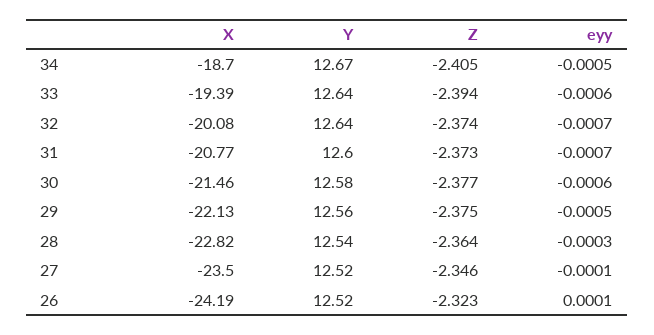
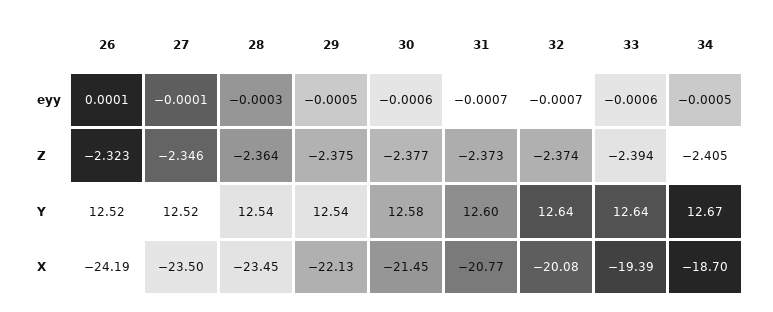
  {
    "X": {
      "34": -18.7,
      "33": -19.39,
      "32": -20.08,
      "31": -20.77,
-     "30": -21.46,
+     "30": -21.45,
      "29": -22.13,
-     "28": -22.82,
+     "28": -23.45,
      "27": -23.5,
      "26": -24.19
    },
    "Y": {
      "34": 12.67,
      "33": 12.64,
      "32": 12.64,
      "31": 12.6,
      "30": 12.58,
-     "29": 12.56,
+     "29": 12.54,
      "28": 12.54,
      "27": 12.52,
      "26": 12.52
    },
    "Z": {
      "34": -2.405,
      "33": -2.394,
      "32": -2.374,
      "31": -2.373,
      "30": -2.377,
      "29": -2.375,
      "28": -2.364,
      "27": -2.346,
      "26": -2.323
    },
    "eyy": {
      "34": -0.0005,
      "33": -0.0006,
      "32": -0.0007,
      "31": -0.0007,
      "30": -0.0006,
      "29": -0.0005,
      "28": -0.0003,
      "27": -0.0001,
      "26": 0.0001
    }
  }

